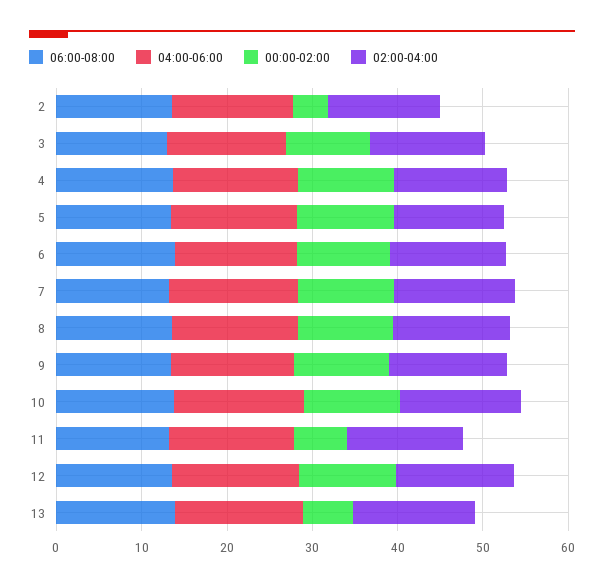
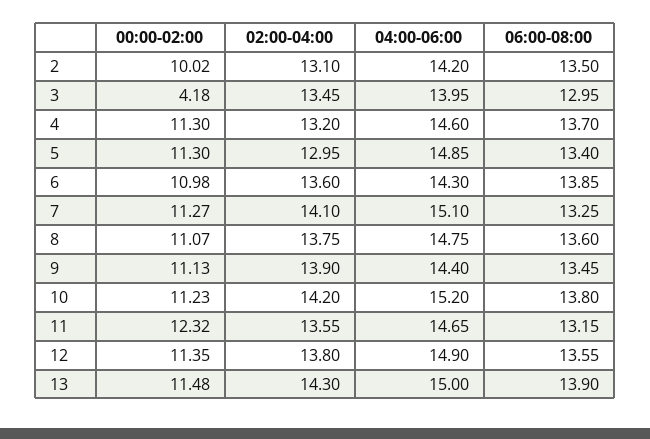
  {
    "06:00-08:00": {
      "2": 13.5,
      "3": 12.95,
      "4": 13.7,
      "5": 13.4,
      "6": 13.85,
      "7": 13.25,
      "8": 13.6,
      "9": 13.45,
      "10": 13.8,
      "11": 13.15,
      "12": 13.55,
      "13": 13.9
    },
    "04:00-06:00": {
      "2": 14.2,
      "3": 13.95,
      "4": 14.6,
      "5": 14.85,
      "6": 14.3,
      "7": 15.1,
      "8": 14.75,
      "9": 14.4,
      "10": 15.2,
      "11": 14.65,
      "12": 14.9,
      "13": 15
    },
    "00:00-02:00": {
-     "2": 4,
+     "2": 10.02,
-     "3": 10,
+     "3": 4.18,
      "4": 11.3,
      "5": 11.3,
      "6": 10.98,
      "7": 11.27,
      "8": 11.07,
      "9": 11.13,
      "10": 11.23,
-     "11": 6,
+     "11": 12.32,
      "12": 11.35,
-     "13": 6
+     "13": 11.48
    },
    "02:00-04:00": {
      "2": 13.1,
      "3": 13.45,
      "4": 13.2,
      "5": 12.95,
      "6": 13.6,
      "7": 14.1,
      "8": 13.75,
      "9": 13.9,
      "10": 14.2,
      "11": 13.55,
      "12": 13.8,
      "13": 14.3
    }
  }

